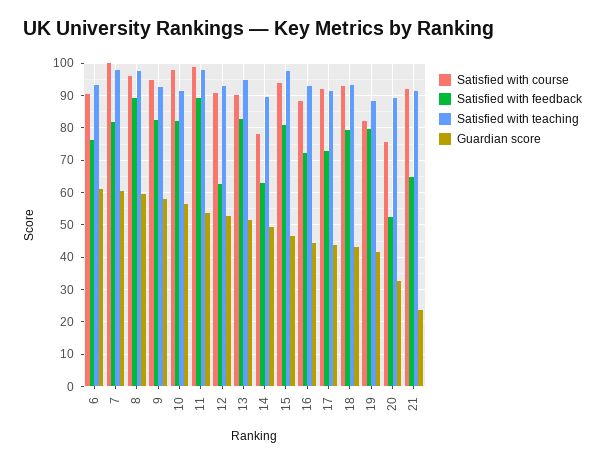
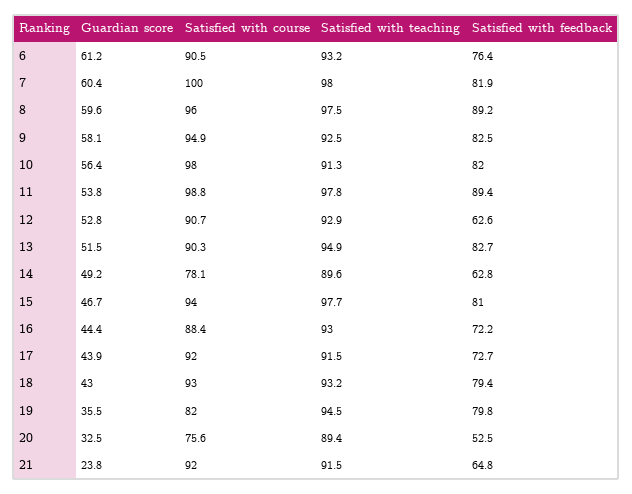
  {
    "Satisfied with course": {
      "6": 90.5,
      "7": 100,
      "8": 96,
      "9": 94.9,
      "10": 98,
      "11": 98.8,
      "12": 90.7,
      "13": 90.3,
      "14": 78.1,
      "15": 94,
      "16": 88.4,
      "17": 92,
      "18": 93,
      "19": 82,
      "20": 75.6,
      "21": 92
    },
    "Satisfied with feedback": {
      "6": 76.4,
      "7": 81.9,
      "8": 89.2,
      "9": 82.5,
      "10": 82,
      "11": 89.4,
      "12": 62.6,
      "13": 82.7,
      "14": 62.8,
      "15": 81,
      "16": 72.2,
      "17": 72.7,
      "18": 79.4,
      "19": 79.8,
      "20": 52.5,
      "21": 64.8
    },
    "Satisfied with teaching": {
      "6": 93.2,
      "7": 98,
      "8": 97.5,
      "9": 92.5,
      "10": 91.3,
      "11": 97.8,
      "12": 92.9,
      "13": 94.9,
      "14": 89.6,
      "15": 97.7,
      "16": 93,
      "17": 91.5,
      "18": 93.2,
-     "19": 88,
+     "19": 94.5,
      "20": 89.4,
      "21": 91.5
    },
    "Guardian score": {
      "6": 61.2,
      "7": 60.4,
      "8": 59.6,
      "9": 58.1,
      "10": 56.4,
      "11": 53.8,
      "12": 52.8,
      "13": 51.5,
      "14": 49.2,
      "15": 46.7,
      "16": 44.4,
      "17": 43.9,
      "18": 43,
-     "19": 42,
+     "19": 35.5,
      "20": 32.5,
      "21": 23.8
    }
  }

